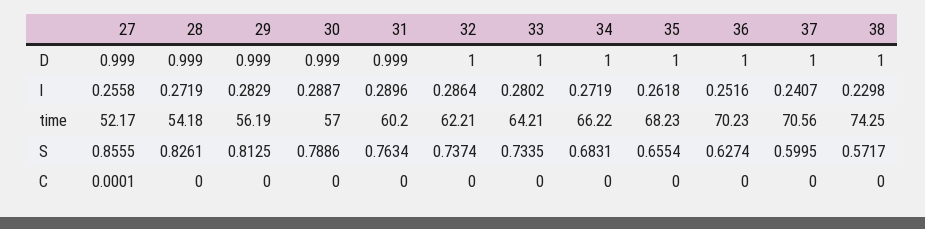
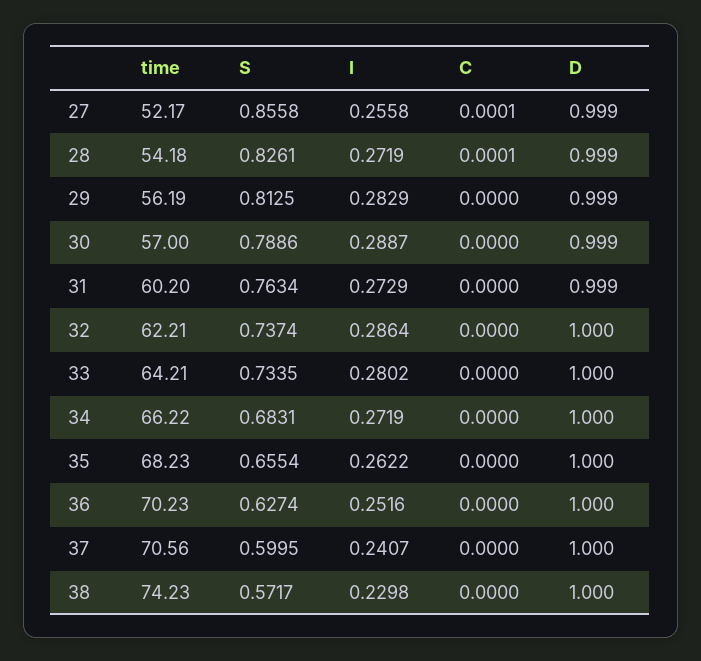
  {
    "27": {
      "D": 0.999,
      "I": 0.2558,
      "time": 52.17,
-     "S": 0.8555,
+     "S": 0.8558,
      "C": 0.0001
    },
    "28": {
      "D": 0.999,
      "I": 0.2719,
      "time": 54.18,
      "S": 0.8261,
-     "C": 0
+     "C": 0.0001
    },
    "29": {
      "D": 0.999,
      "I": 0.2829,
      "time": 56.19,
      "S": 0.8125,
      "C": 0
    },
    "30": {
      "D": 0.999,
      "I": 0.2887,
      "time": 57,
      "S": 0.7886,
      "C": 0
    },
    "31": {
      "D": 0.999,
-     "I": 0.2896,
+     "I": 0.2729,
      "time": 60.2,
      "S": 0.7634,
      "C": 0
    },
    "32": {
      "D": 1,
      "I": 0.2864,
      "time": 62.21,
      "S": 0.7374,
      "C": 0
    },
    "33": {
      "D": 1,
      "I": 0.2802,
      "time": 64.21,
      "S": 0.7335,
      "C": 0
    },
    "34": {
      "D": 1,
      "I": 0.2719,
      "time": 66.22,
      "S": 0.6831,
      "C": 0
    },
    "35": {
      "D": 1,
-     "I": 0.2618,
+     "I": 0.2622,
      "time": 68.23,
      "S": 0.6554,
      "C": 0
    },
    "36": {
      "D": 1,
      "I": 0.2516,
      "time": 70.23,
      "S": 0.6274,
      "C": 0
    },
    "37": {
      "D": 1,
      "I": 0.2407,
      "time": 70.56,
      "S": 0.5995,
      "C": 0
    },
    "38": {
      "D": 1,
      "I": 0.2298,
-     "time": 74.25,
+     "time": 74.23,
      "S": 0.5717,
      "C": 0
    }
  }

